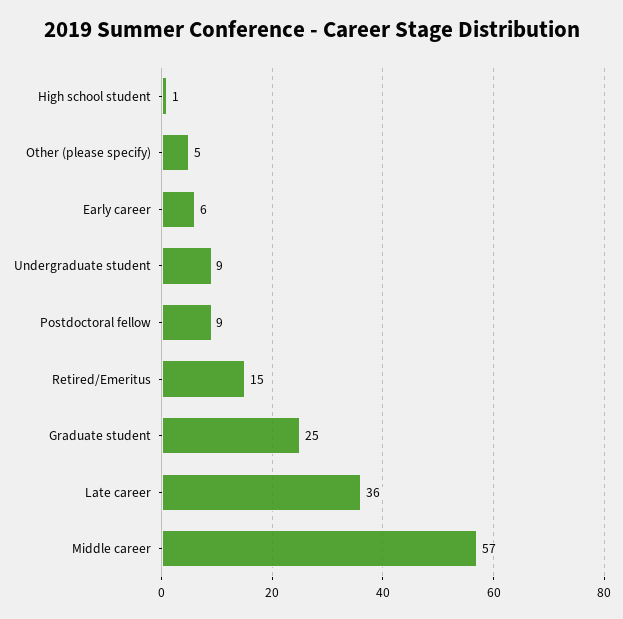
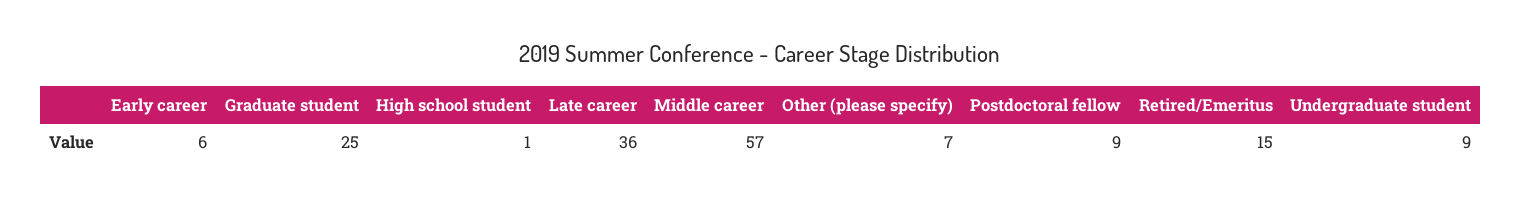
  {
    "High school student": 1,
-   "Other (please specify)": 5,
+   "Other (please specify)": 7,
    "Early career": 6,
    "Undergraduate student": 9,
    "Postdoctoral fellow": 9,
    "Retired/Emeritus": 15,
    "Graduate student": 25,
    "Late career": 36,
    "Middle career": 57
  }

